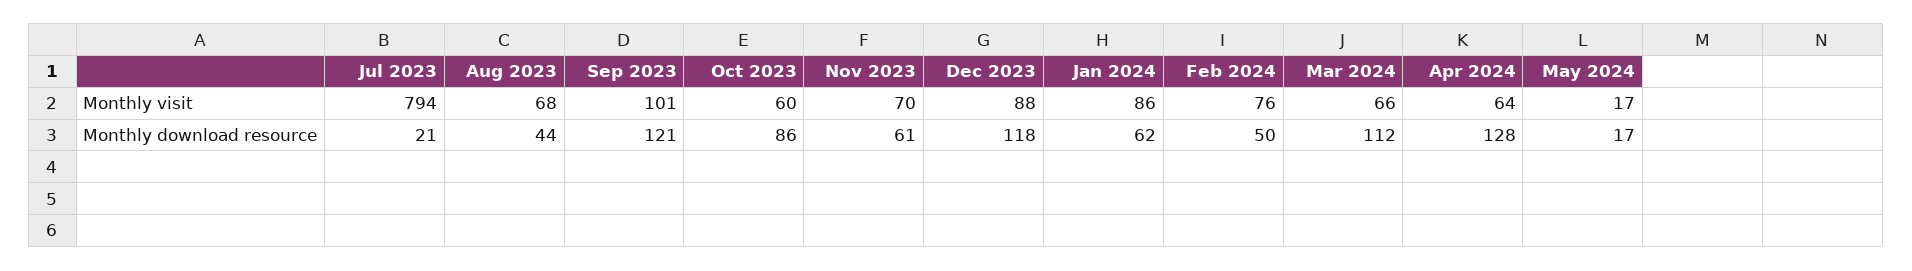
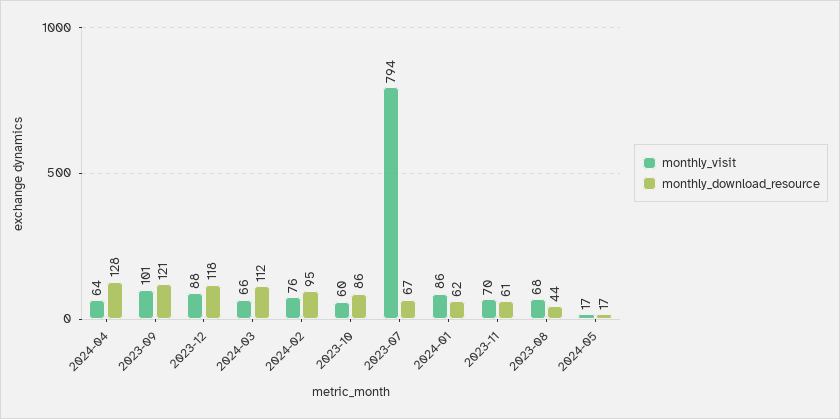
  {
    "Monthly visit": {
      "Jul 2023": 794,
      "Aug 2023": 68,
      "Sep 2023": 101,
      "Oct 2023": 60,
      "Nov 2023": 70,
      "Dec 2023": 88,
      "Jan 2024": 86,
      "Feb 2024": 76,
      "Mar 2024": 66,
      "Apr 2024": 64,
      "May 2024": 17
    },
    "Monthly download resource": {
-     "Jul 2023": 21,
+     "Jul 2023": 67,
      "Aug 2023": 44,
      "Sep 2023": 121,
      "Oct 2023": 86,
      "Nov 2023": 61,
      "Dec 2023": 118,
      "Jan 2024": 62,
-     "Feb 2024": 50,
+     "Feb 2024": 95,
      "Mar 2024": 112,
      "Apr 2024": 128,
      "May 2024": 17
    }
  }

